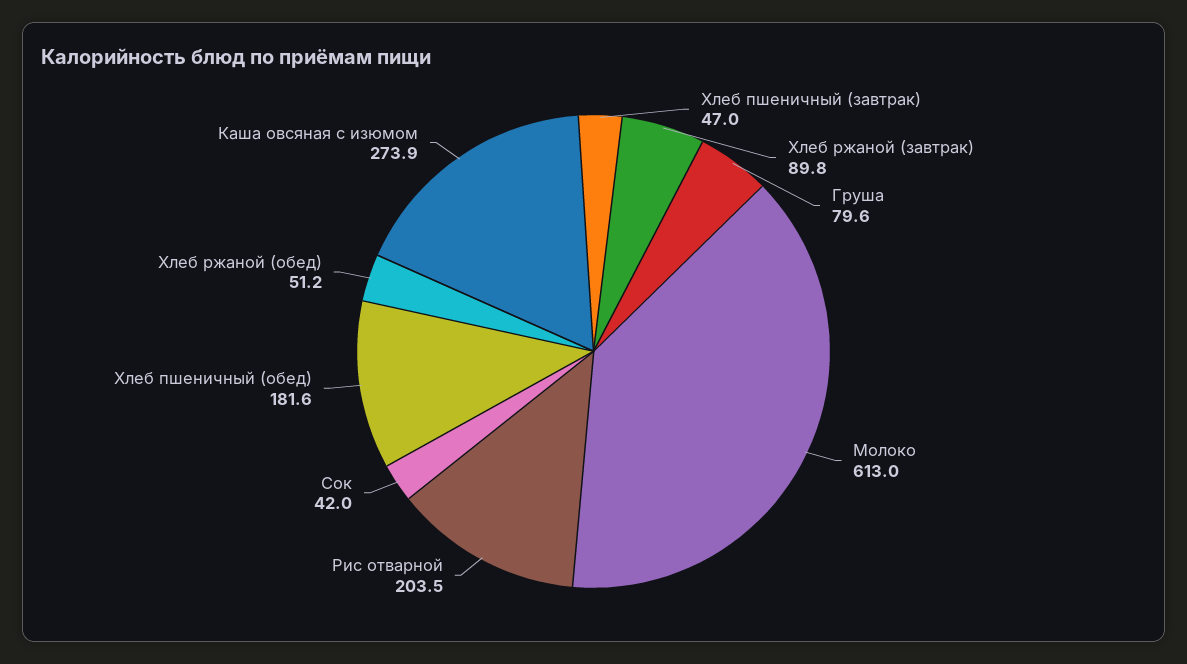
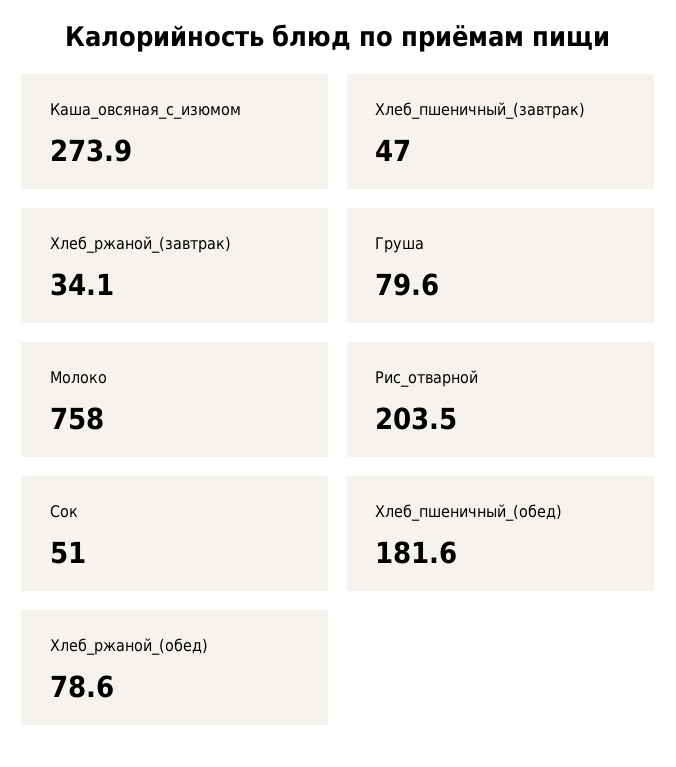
  {
    "Хлеб пшеничный (завтрак)": 47,
-   "Хлеб ржаной (завтрак)": 89.8,
+   "Хлеб ржаной (завтрак)": 34.1,
    "Груша": 79.6,
-   "Молоко": 613,
+   "Молоко": 758,
    "Рис отварной": 203.5,
-   "Сок": 42,
+   "Сок": 51,
    "Хлеб пшеничный (обед)": 181.6,
-   "Хлеб ржаной (обед)": 51.2,
+   "Хлеб ржаной (обед)": 78.6,
    "Каша овсяная с изюмом": 273.9
  }

